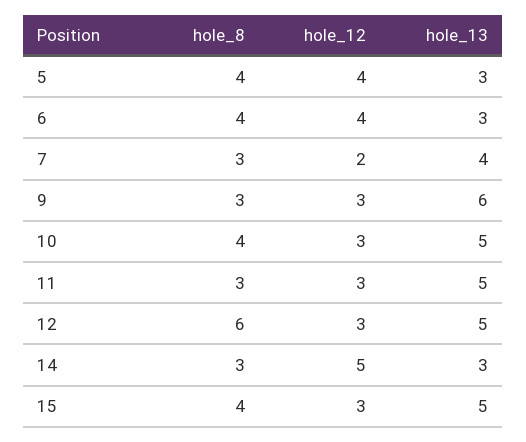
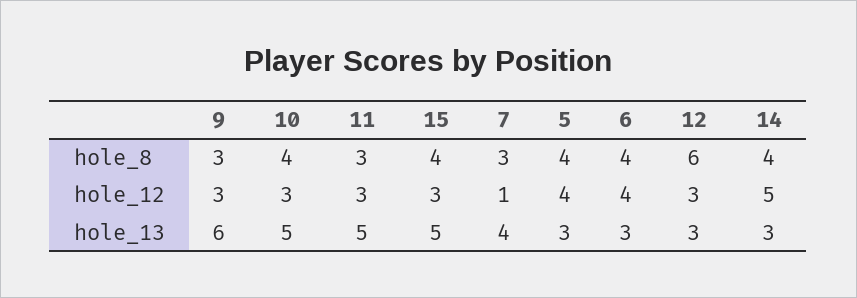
  {
    "hole_8": {
      "5": 4,
      "6": 4,
      "7": 3,
      "9": 3,
      "10": 4,
      "11": 3,
      "12": 6,
-     "14": 3,
+     "14": 4,
      "15": 4
    },
    "hole_12": {
      "5": 4,
      "6": 4,
-     "7": 2,
+     "7": 1,
      "9": 3,
      "10": 3,
      "11": 3,
      "12": 3,
      "14": 5,
      "15": 3
    },
    "hole_13": {
      "5": 3,
      "6": 3,
      "7": 4,
      "9": 6,
      "10": 5,
      "11": 5,
-     "12": 5,
+     "12": 3,
      "14": 3,
      "15": 5
    }
  }

